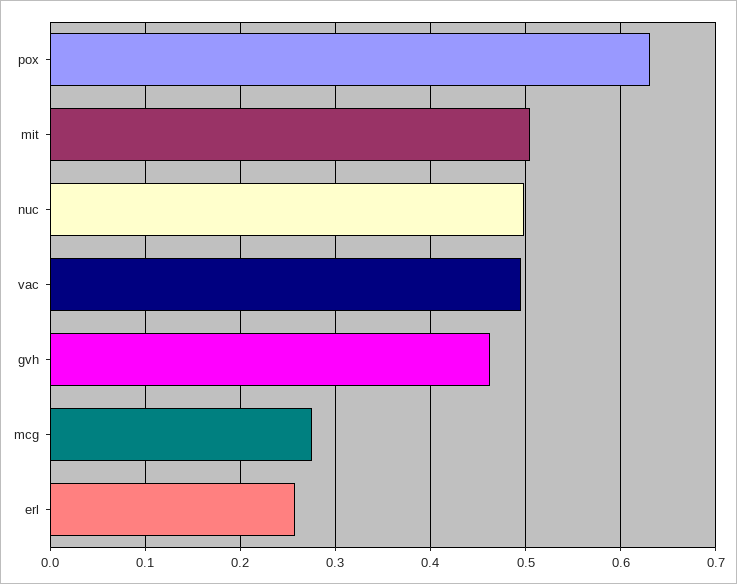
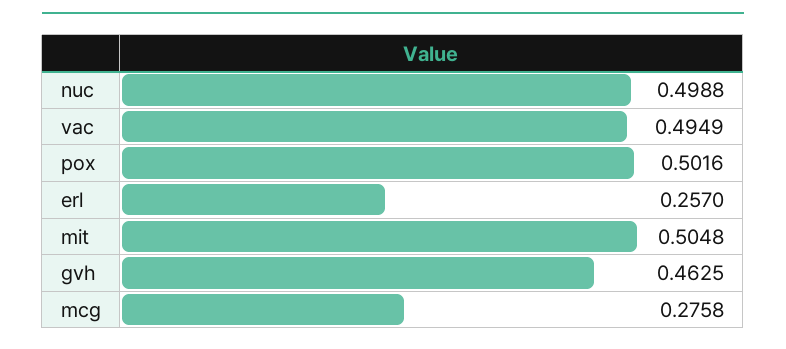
  {
-   "pox": 0.63,
+   "pox": 0.5016,
    "mit": 0.5048,
    "nuc": 0.4988,
    "vac": 0.4949,
    "gvh": 0.4625,
    "mcg": 0.2758,
    "erl": 0.257
  }

